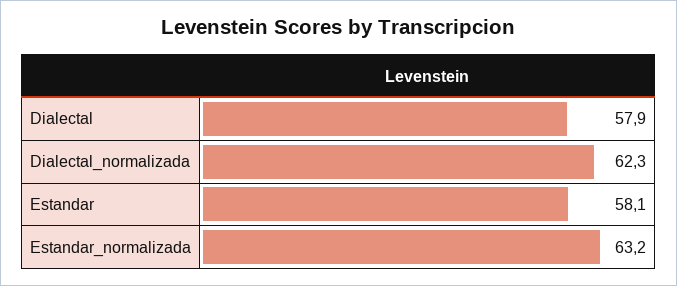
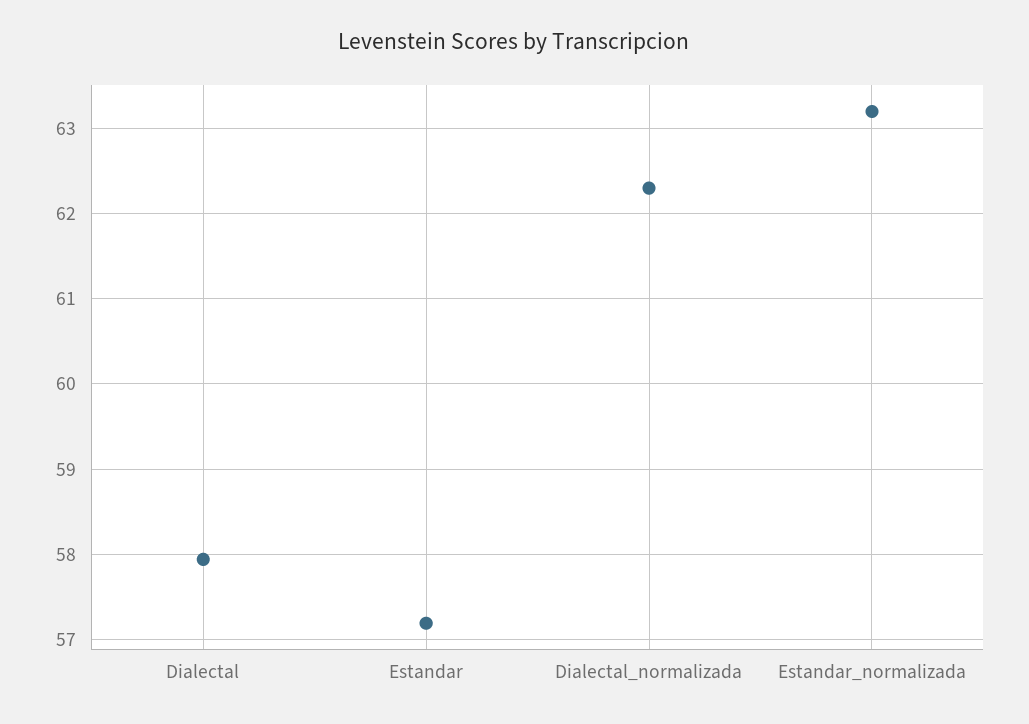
  {
    "Dialectal": 57.9,
    "Dialectal_normalizada": 62.3,
-   "Estandar": 58.1,
+   "Estandar": 57.2,
    "Estandar_normalizada": 63.2
  }

